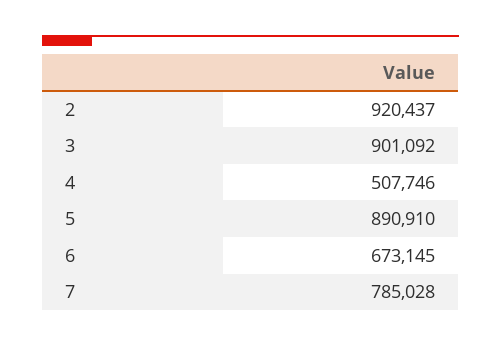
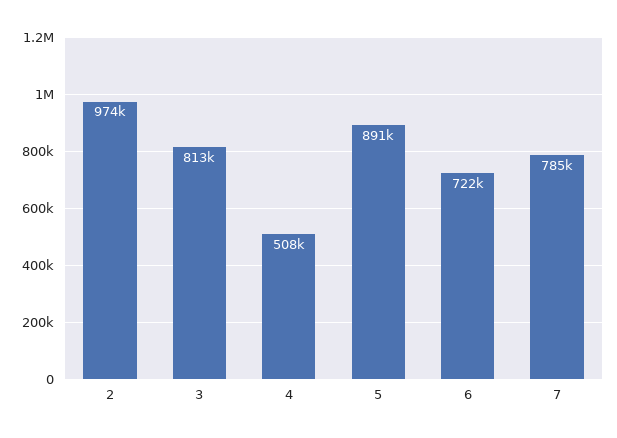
  {
-   "2": 920437,
+   "2": 974000,
-   "3": 901092,
+   "3": 813000,
    "4": 507746,
    "5": 890910,
-   "6": 673145,
+   "6": 722000,
    "7": 785028
  }

